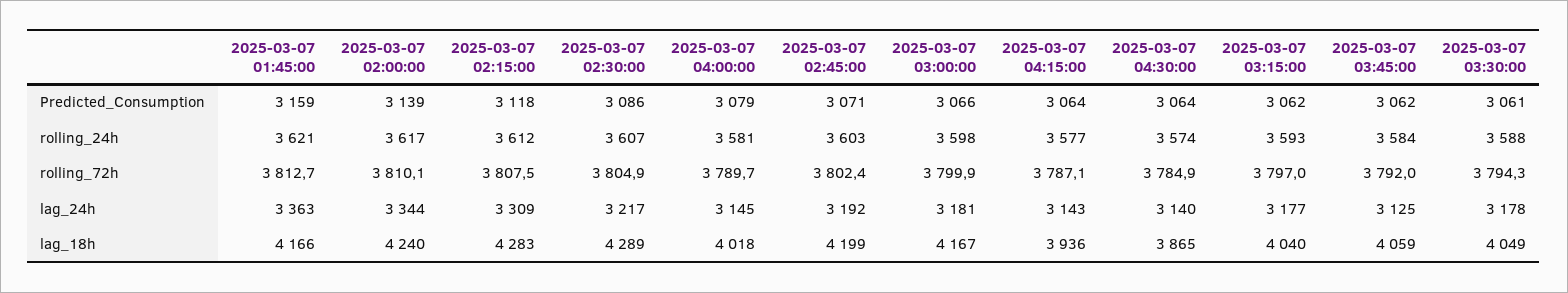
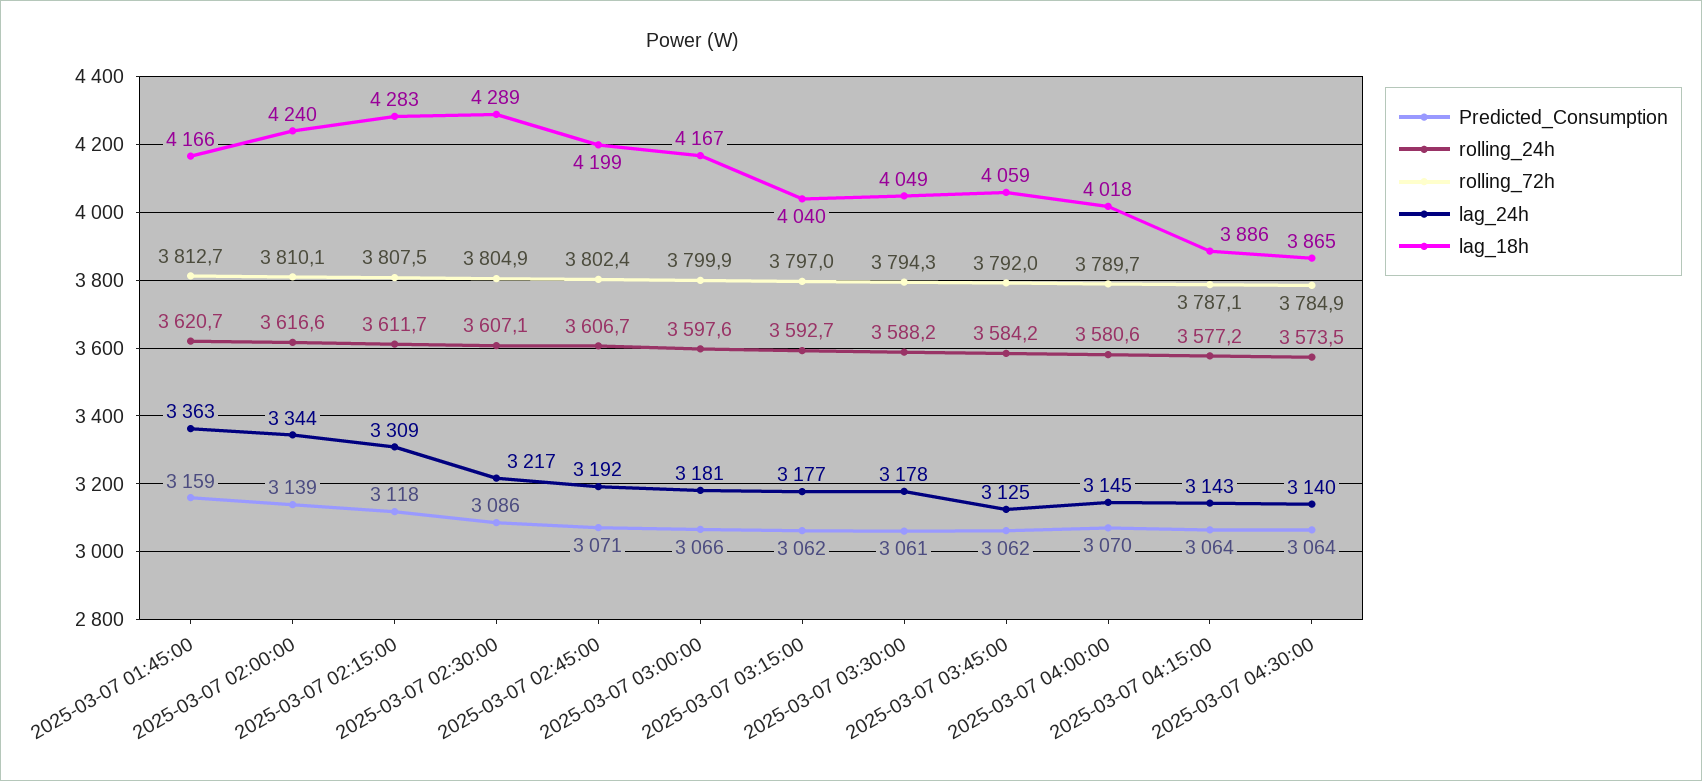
  {
    "Predicted_Consumption": {
      "2025-03-07 01:45:00": 3159,
      "2025-03-07 02:00:00": 3139,
      "2025-03-07 02:15:00": 3118,
      "2025-03-07 02:30:00": 3086,
-     "2025-03-07 04:00:00": 3079,
+     "2025-03-07 04:00:00": 3070,
      "2025-03-07 02:45:00": 3071,
      "2025-03-07 03:00:00": 3066,
      "2025-03-07 04:15:00": 3064,
      "2025-03-07 04:30:00": 3064,
      "2025-03-07 03:15:00": 3062,
      "2025-03-07 03:45:00": 3062,
      "2025-03-07 03:30:00": 3061
    },
    "rolling_24h": {
      "2025-03-07 01:45:00": 3620.7,
      "2025-03-07 02:00:00": 3616.6,
      "2025-03-07 02:15:00": 3611.7,
      "2025-03-07 02:30:00": 3607.1,
      "2025-03-07 04:00:00": 3580.6,
-     "2025-03-07 02:45:00": 3603,
+     "2025-03-07 02:45:00": 3606.7,
      "2025-03-07 03:00:00": 3597.6,
      "2025-03-07 04:15:00": 3577.2,
      "2025-03-07 04:30:00": 3573.5,
      "2025-03-07 03:15:00": 3592.7,
      "2025-03-07 03:45:00": 3584.2,
      "2025-03-07 03:30:00": 3588.2
    },
    "rolling_72h": {
      "2025-03-07 01:45:00": 3812.7,
      "2025-03-07 02:00:00": 3810.1,
      "2025-03-07 02:15:00": 3807.5,
      "2025-03-07 02:30:00": 3804.9,
      "2025-03-07 04:00:00": 3789.7,
      "2025-03-07 02:45:00": 3802.4,
      "2025-03-07 03:00:00": 3799.9,
      "2025-03-07 04:15:00": 3787.1,
      "2025-03-07 04:30:00": 3784.9,
      "2025-03-07 03:15:00": 3797,
      "2025-03-07 03:45:00": 3792,
      "2025-03-07 03:30:00": 3794.3
    },
    "lag_24h": {
      "2025-03-07 01:45:00": 3363,
      "2025-03-07 02:00:00": 3344,
      "2025-03-07 02:15:00": 3309,
      "2025-03-07 02:30:00": 3217,
      "2025-03-07 04:00:00": 3145,
      "2025-03-07 02:45:00": 3192,
      "2025-03-07 03:00:00": 3181,
      "2025-03-07 04:15:00": 3143,
      "2025-03-07 04:30:00": 3140,
      "2025-03-07 03:15:00": 3177,
      "2025-03-07 03:45:00": 3125,
      "2025-03-07 03:30:00": 3178
    },
    "lag_18h": {
      "2025-03-07 01:45:00": 4166,
      "2025-03-07 02:00:00": 4240,
      "2025-03-07 02:15:00": 4283,
      "2025-03-07 02:30:00": 4289,
      "2025-03-07 04:00:00": 4018,
      "2025-03-07 02:45:00": 4199,
      "2025-03-07 03:00:00": 4167,
-     "2025-03-07 04:15:00": 3936,
+     "2025-03-07 04:15:00": 3886,
      "2025-03-07 04:30:00": 3865,
      "2025-03-07 03:15:00": 4040,
      "2025-03-07 03:45:00": 4059,
      "2025-03-07 03:30:00": 4049
    }
  }

